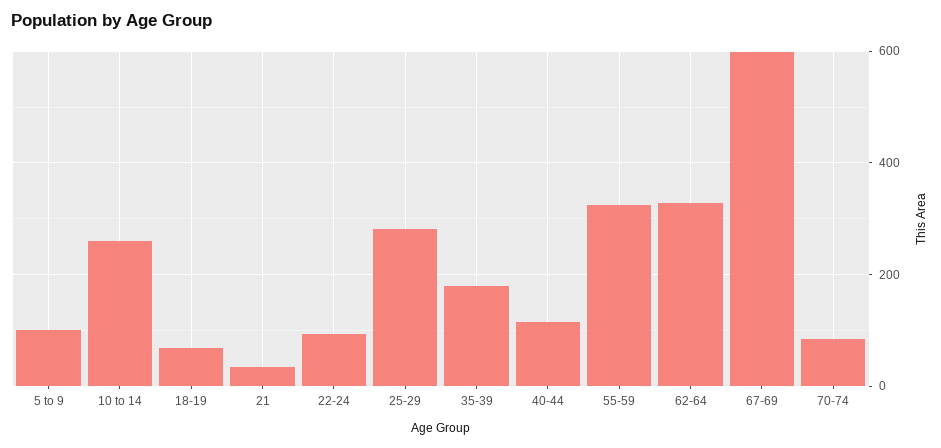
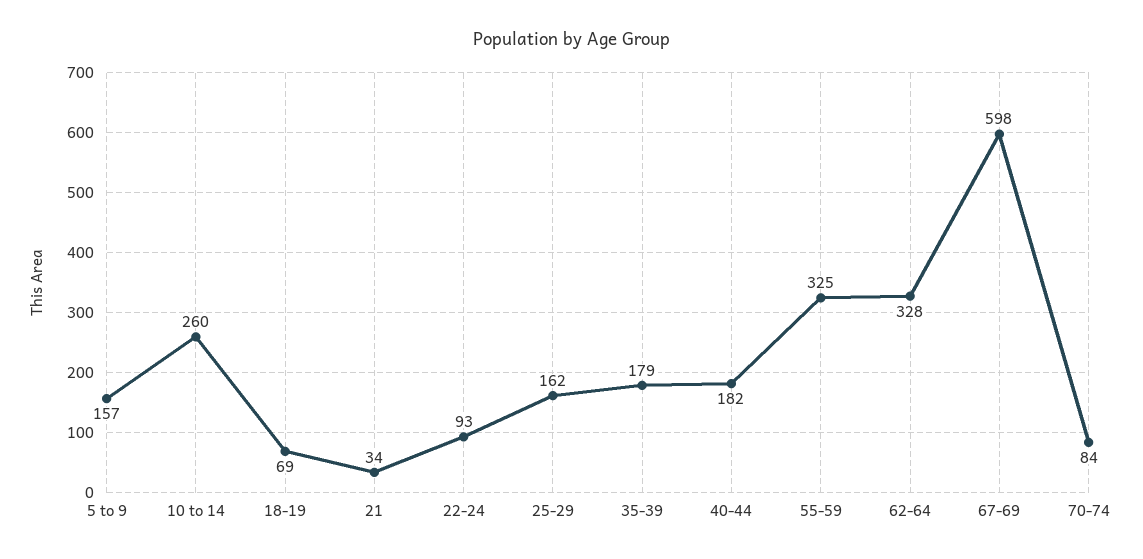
  {
-   "5 to 9": 100,
+   "5 to 9": 157,
    "10 to 14": 260,
    "18-19": 69,
    "21": 34,
    "22-24": 93,
-   "25-29": 280,
+   "25-29": 162,
    "35-39": 179,
-   "40-44": 120,
+   "40-44": 182,
    "55-59": 325,
    "62-64": 328,
    "67-69": 598,
    "70-74": 84
  }

